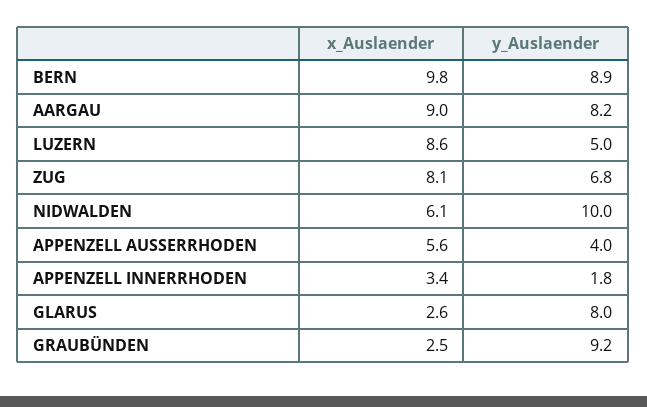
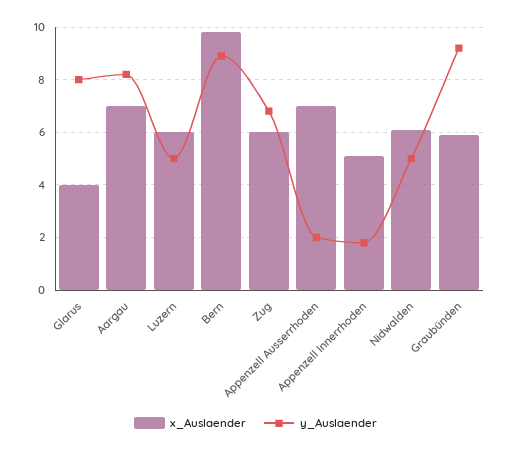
  {
    "x_Auslaender": {
      "BERN": 9.8,
-     "AARGAU": 9,
+     "AARGAU": 7,
-     "LUZERN": 8.6,
+     "LUZERN": 6,
-     "ZUG": 8.1,
+     "ZUG": 6,
      "NIDWALDEN": 6.1,
-     "APPENZELL AUSSERRHODEN": 5.6,
+     "APPENZELL AUSSERRHODEN": 7,
-     "APPENZELL INNERRHODEN": 3.4,
+     "APPENZELL INNERRHODEN": 5,
-     "GLARUS": 2.6,
+     "GLARUS": 4,
-     "GRAUBÜNDEN": 2.5
+     "GRAUBÜNDEN": 6
    },
    "y_Auslaender": {
      "BERN": 8.9,
      "AARGAU": 8.2,
      "LUZERN": 5,
      "ZUG": 6.8,
-     "NIDWALDEN": 10,
+     "NIDWALDEN": 5,
-     "APPENZELL AUSSERRHODEN": 4,
+     "APPENZELL AUSSERRHODEN": 2,
      "APPENZELL INNERRHODEN": 1.8,
      "GLARUS": 8,
      "GRAUBÜNDEN": 9.2
    }
  }

